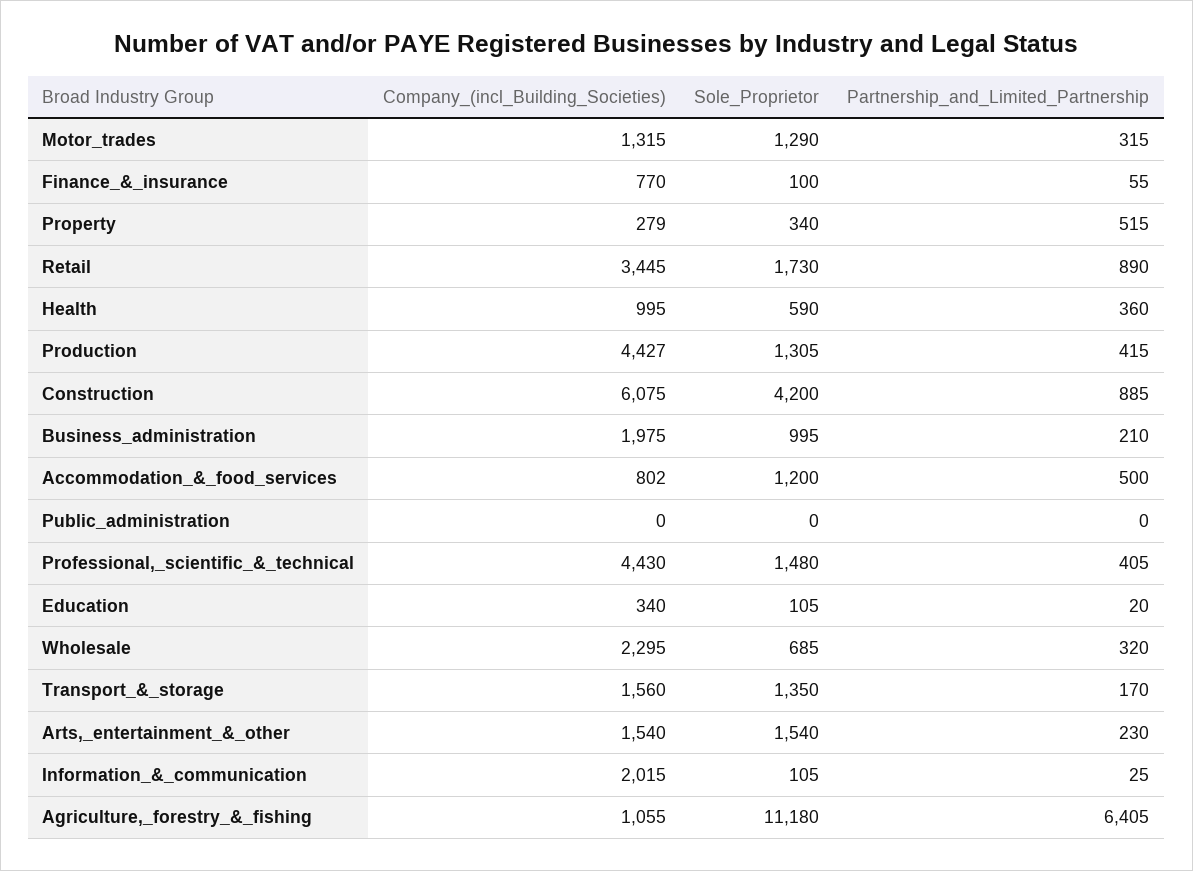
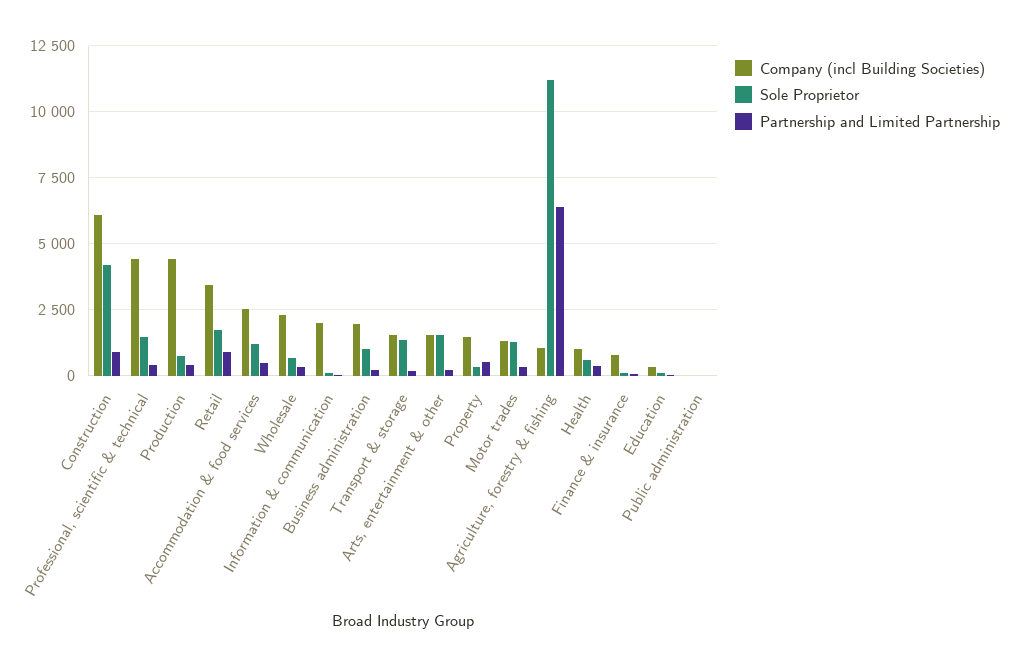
  {
    "Company_(incl_Building_Societies)": {
      "Motor_trades": 1315,
      "Finance_&_insurance": 770,
-     "Property": 279,
+     "Property": 1500,
      "Retail": 3445,
      "Health": 995,
      "Production": 4427,
      "Construction": 6075,
      "Business_administration": 1975,
-     "Accommodation_&_food_services": 802,
+     "Accommodation_&_food_services": 2500,
      "Public_administration": 0,
      "Professional,_scientific_&_technical": 4430,
      "Education": 340,
      "Wholesale": 2295,
      "Transport_&_storage": 1560,
      "Arts,_entertainment_&_other": 1540,
      "Information_&_communication": 2015,
      "Agriculture,_forestry_&_fishing": 1055
    },
    "Sole_Proprietor": {
      "Motor_trades": 1290,
      "Finance_&_insurance": 100,
      "Property": 340,
      "Retail": 1730,
      "Health": 590,
-     "Production": 1305,
+     "Production": 750,
      "Construction": 4200,
      "Business_administration": 995,
      "Accommodation_&_food_services": 1200,
      "Public_administration": 0,
      "Professional,_scientific_&_technical": 1480,
      "Education": 105,
      "Wholesale": 685,
      "Transport_&_storage": 1350,
      "Arts,_entertainment_&_other": 1540,
      "Information_&_communication": 105,
      "Agriculture,_forestry_&_fishing": 11180
    },
    "Partnership_and_Limited_Partnership": {
      "Motor_trades": 315,
      "Finance_&_insurance": 55,
      "Property": 515,
      "Retail": 890,
      "Health": 360,
      "Production": 415,
      "Construction": 885,
      "Business_administration": 210,
      "Accommodation_&_food_services": 500,
      "Public_administration": 0,
      "Professional,_scientific_&_technical": 405,
      "Education": 20,
      "Wholesale": 320,
      "Transport_&_storage": 170,
      "Arts,_entertainment_&_other": 230,
      "Information_&_communication": 25,
      "Agriculture,_forestry_&_fishing": 6405
    }
  }

